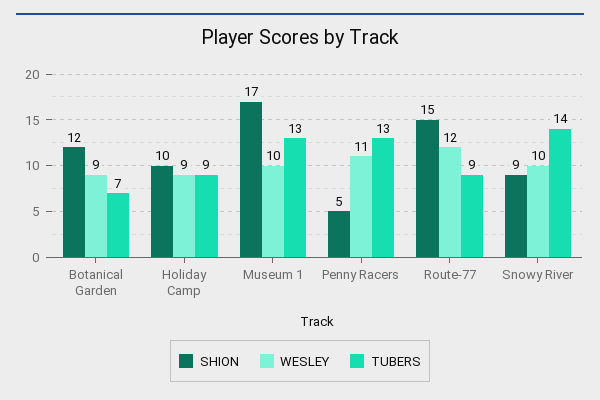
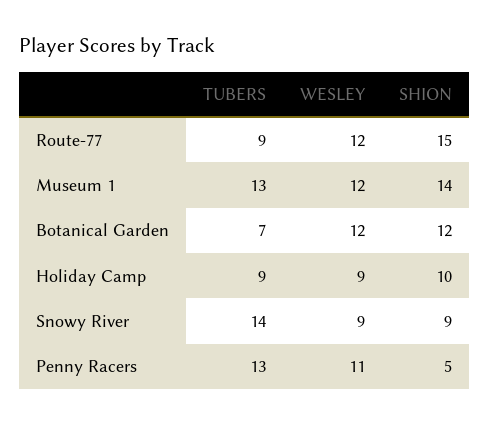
  {
    "SHION": {
      "Botanical Garden": 12,
      "Holiday Camp": 10,
-     "Museum 1": 17,
+     "Museum 1": 14,
      "Penny Racers": 5,
      "Route-77": 15,
      "Snowy River": 9
    },
    "WESLEY": {
-     "Botanical Garden": 9,
+     "Botanical Garden": 12,
      "Holiday Camp": 9,
-     "Museum 1": 10,
+     "Museum 1": 12,
      "Penny Racers": 11,
      "Route-77": 12,
-     "Snowy River": 10
+     "Snowy River": 9
    },
    "TUBERS": {
      "Botanical Garden": 7,
      "Holiday Camp": 9,
      "Museum 1": 13,
      "Penny Racers": 13,
      "Route-77": 9,
      "Snowy River": 14
    }
  }

